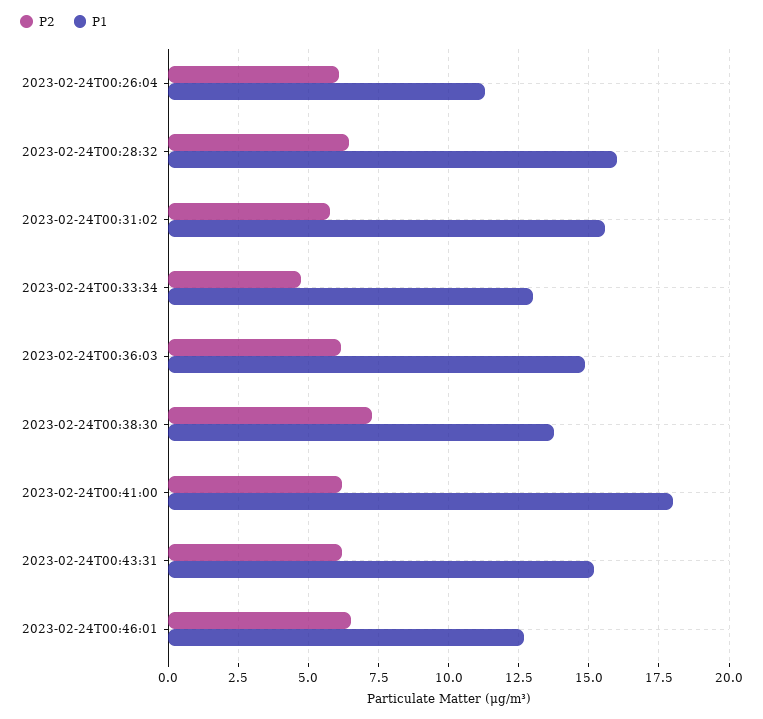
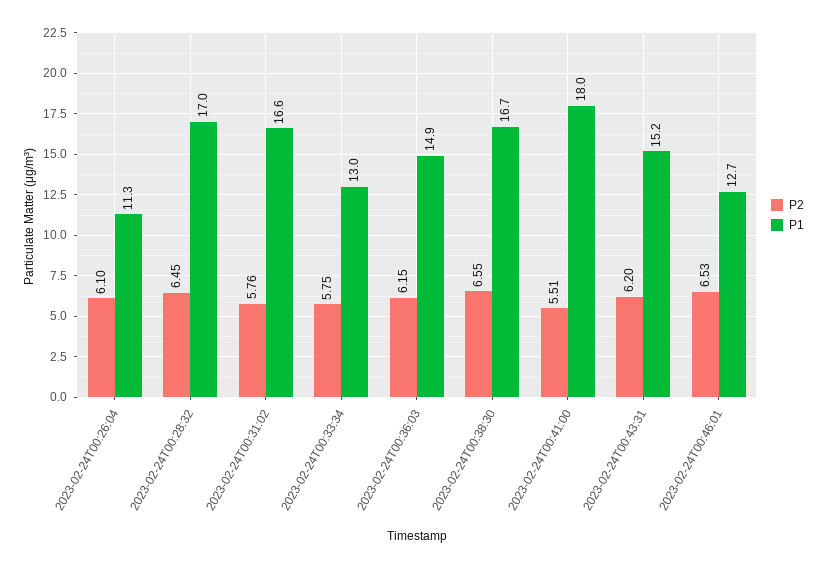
  {
    "P2": {
      "2023-02-24T00:26:04": 6.1,
      "2023-02-24T00:28:32": 6.45,
      "2023-02-24T00:31:02": 5.76,
-     "2023-02-24T00:33:34": 4.75,
+     "2023-02-24T00:33:34": 5.75,
      "2023-02-24T00:36:03": 6.15,
-     "2023-02-24T00:38:30": 7.25,
+     "2023-02-24T00:38:30": 6.55,
-     "2023-02-24T00:41:00": 6.25,
+     "2023-02-24T00:41:00": 5.51,
      "2023-02-24T00:43:31": 6.2,
      "2023-02-24T00:46:01": 6.53
    },
    "P1": {
      "2023-02-24T00:26:04": 11.3,
-     "2023-02-24T00:28:32": 16,
+     "2023-02-24T00:28:32": 17,
-     "2023-02-24T00:31:02": 15.5,
+     "2023-02-24T00:31:02": 16.6,
      "2023-02-24T00:33:34": 13,
      "2023-02-24T00:36:03": 14.9,
-     "2023-02-24T00:38:30": 13.75,
+     "2023-02-24T00:38:30": 16.7,
      "2023-02-24T00:41:00": 18,
      "2023-02-24T00:43:31": 15.2,
      "2023-02-24T00:46:01": 12.7
    }
  }

